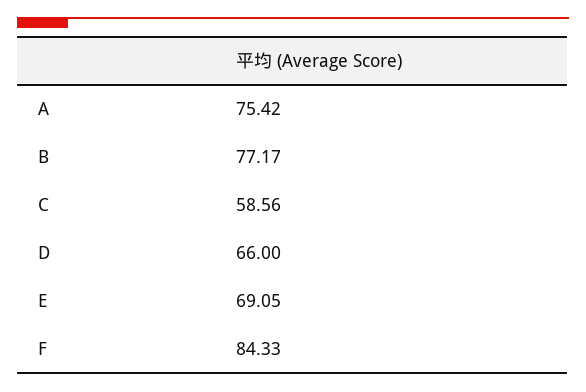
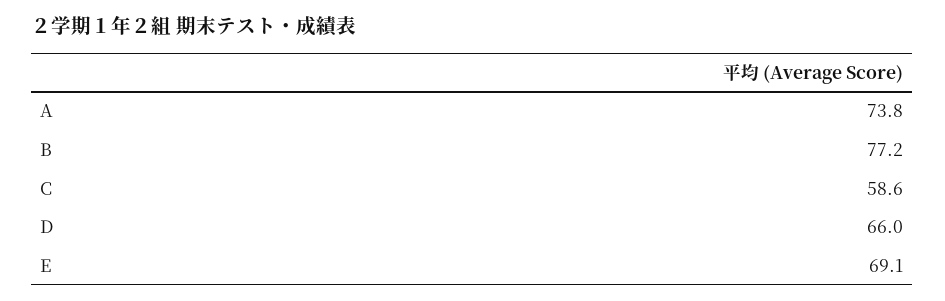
  {
-   "A": 75.42,
+   "A": 73.8,
    "B": 77.17,
    "C": 58.56,
    "D": 66,
-   "E": 69.05,
+   "E": 69.05
-   "F": 84.33
  }

